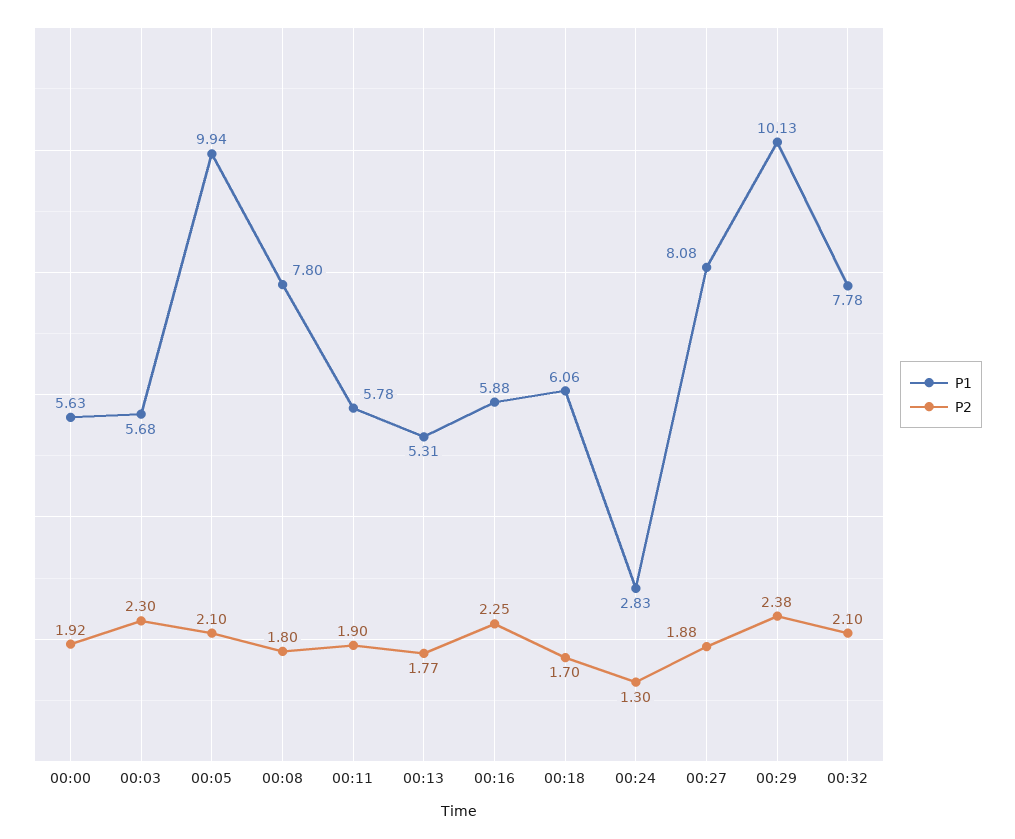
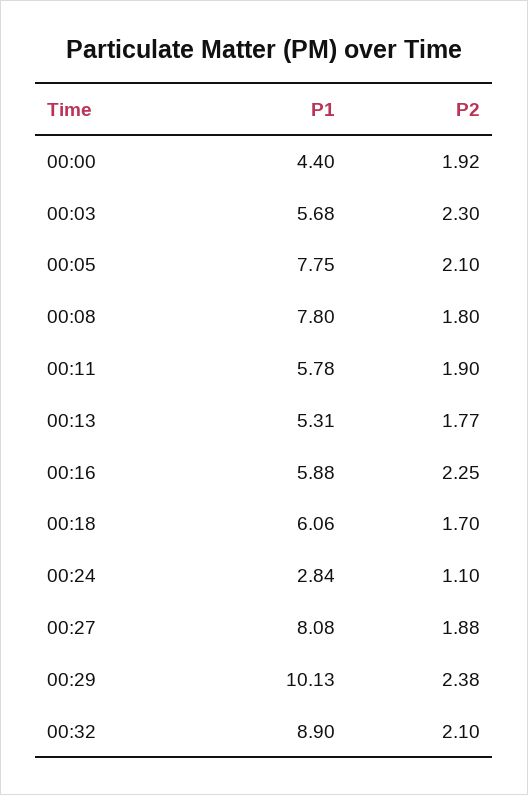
  {
    "P1": {
-     "00:00": 5.63,
+     "00:00": 4.4,
      "00:03": 5.68,
-     "00:05": 9.94,
+     "00:05": 7.75,
      "00:08": 7.8,
      "00:11": 5.78,
      "00:13": 5.31,
      "00:16": 5.88,
      "00:18": 6.06,
-     "00:24": 2.83,
+     "00:24": 2.84,
      "00:27": 8.08,
      "00:29": 10.13,
-     "00:32": 7.78
+     "00:32": 8.9
    },
    "P2": {
      "00:00": 1.92,
      "00:03": 2.3,
      "00:05": 2.1,
      "00:08": 1.8,
      "00:11": 1.9,
      "00:13": 1.77,
      "00:16": 2.25,
      "00:18": 1.7,
-     "00:24": 1.3,
+     "00:24": 1.1,
      "00:27": 1.88,
      "00:29": 2.38,
      "00:32": 2.1
    }
  }

